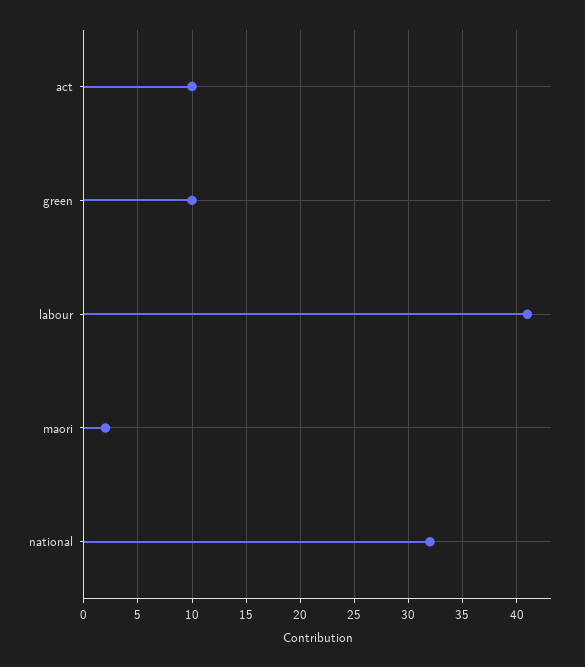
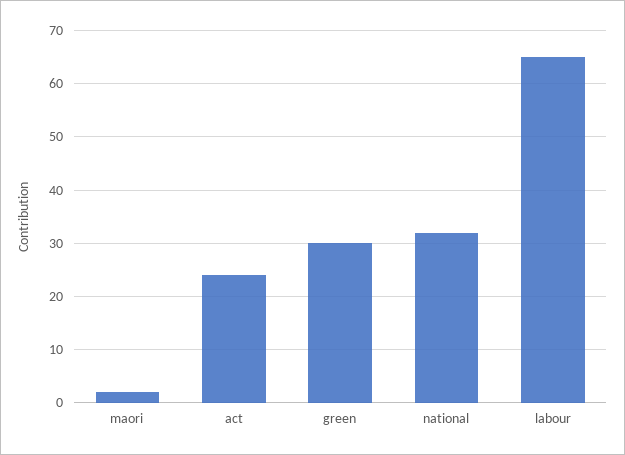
  {
-   "act": 10,
+   "act": 25,
-   "green": 10,
+   "green": 30,
-   "labour": 41,
+   "labour": 65,
    "maori": 2,
    "national": 32
  }

